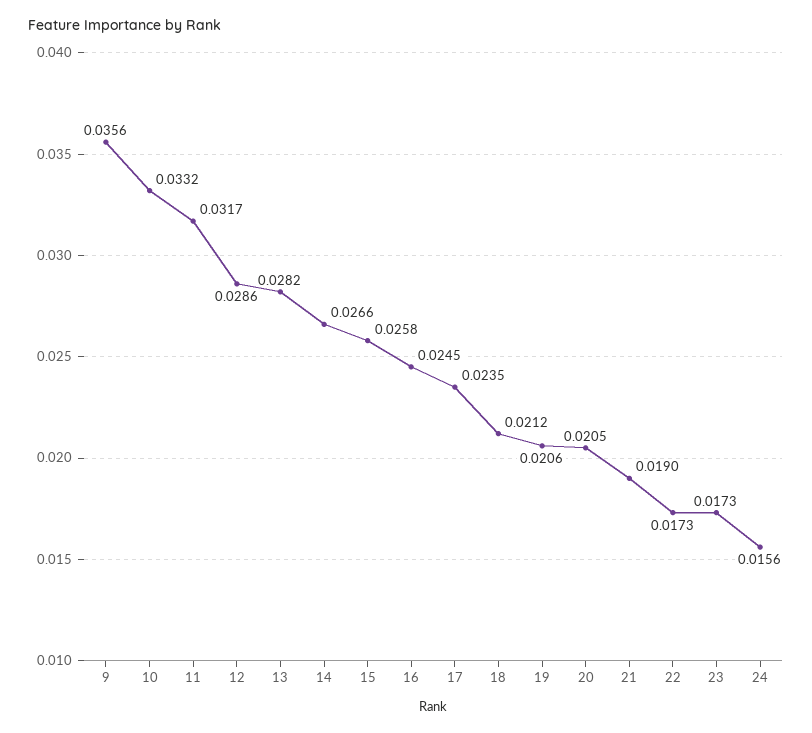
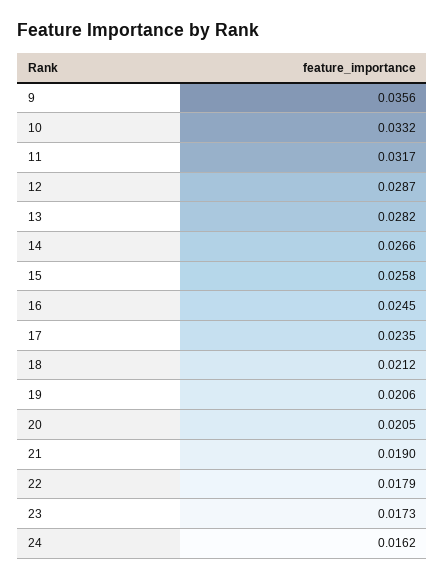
  {
    "9": 0.0356,
    "10": 0.0332,
    "11": 0.0317,
-   "12": 0.0286,
+   "12": 0.0287,
    "13": 0.0282,
    "14": 0.0266,
    "15": 0.0258,
    "16": 0.0245,
    "17": 0.0235,
    "18": 0.0212,
    "19": 0.0206,
    "20": 0.0205,
    "21": 0.019,
-   "22": 0.0173,
+   "22": 0.0179,
    "23": 0.0173,
-   "24": 0.0156
+   "24": 0.0162
  }

